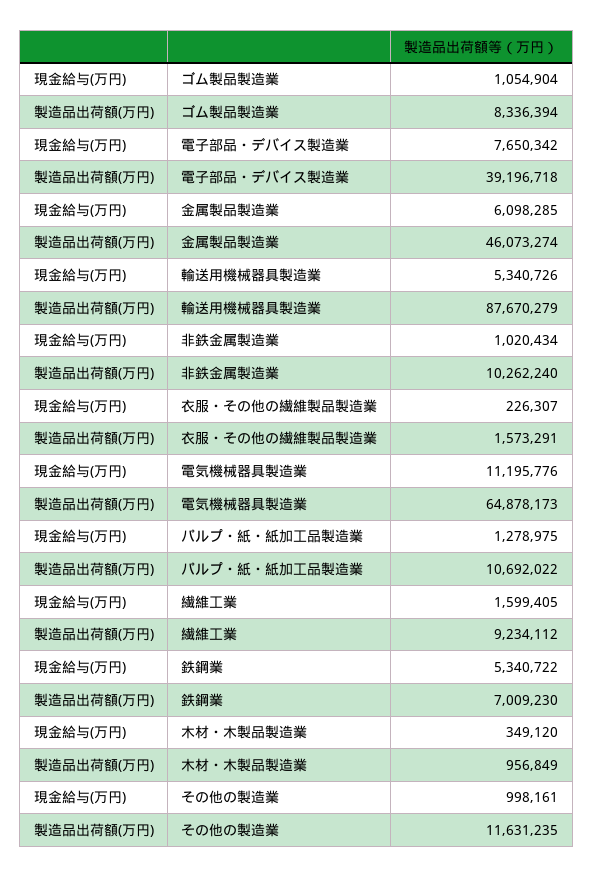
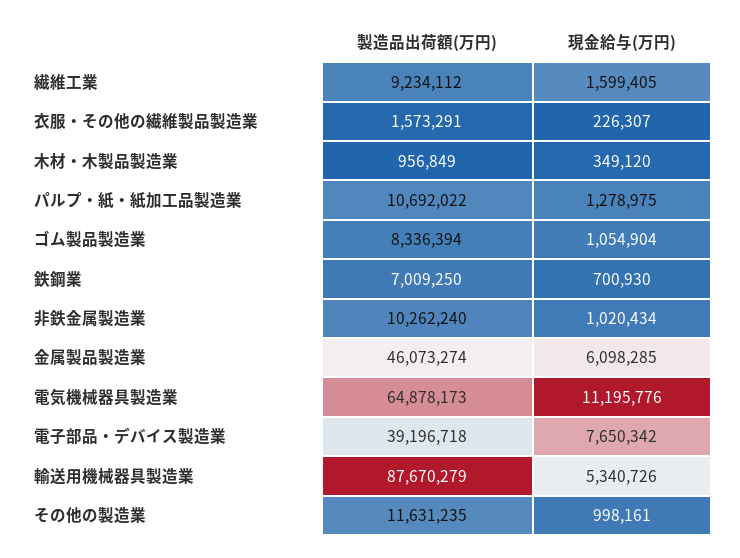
  {
    "現金給与(万円)": {
      "ゴム製品製造業": 1054904,
      "電子部品・デバイス製造業": 7650342,
      "金属製品製造業": 6098285,
      "輸送用機械器具製造業": 5340726,
      "非鉄金属製造業": 1020434,
      "衣服・その他の繊維製品製造業": 226307,
      "電気機械器具製造業": 11195776,
      "パルプ・紙・紙加工品製造業": 1278975,
      "繊維工業": 1599405,
-     "鉄鋼業": 5340722,
+     "鉄鋼業": 700930,
      "木材・木製品製造業": 349120,
      "その他の製造業": 998161
    },
    "製造品出荷額(万円)": {
      "ゴム製品製造業": 8336394,
      "電子部品・デバイス製造業": 39196718,
      "金属製品製造業": 46073274,
      "輸送用機械器具製造業": 87670279,
      "非鉄金属製造業": 10262240,
      "衣服・その他の繊維製品製造業": 1573291,
      "電気機械器具製造業": 64878173,
      "パルプ・紙・紙加工品製造業": 10692022,
      "繊維工業": 9234112,
-     "鉄鋼業": 7009230,
+     "鉄鋼業": 7009250,
      "木材・木製品製造業": 956849,
      "その他の製造業": 11631235
    }
  }

